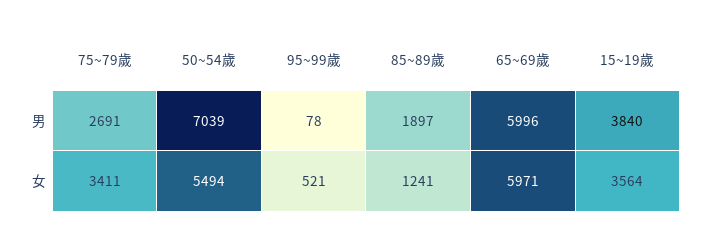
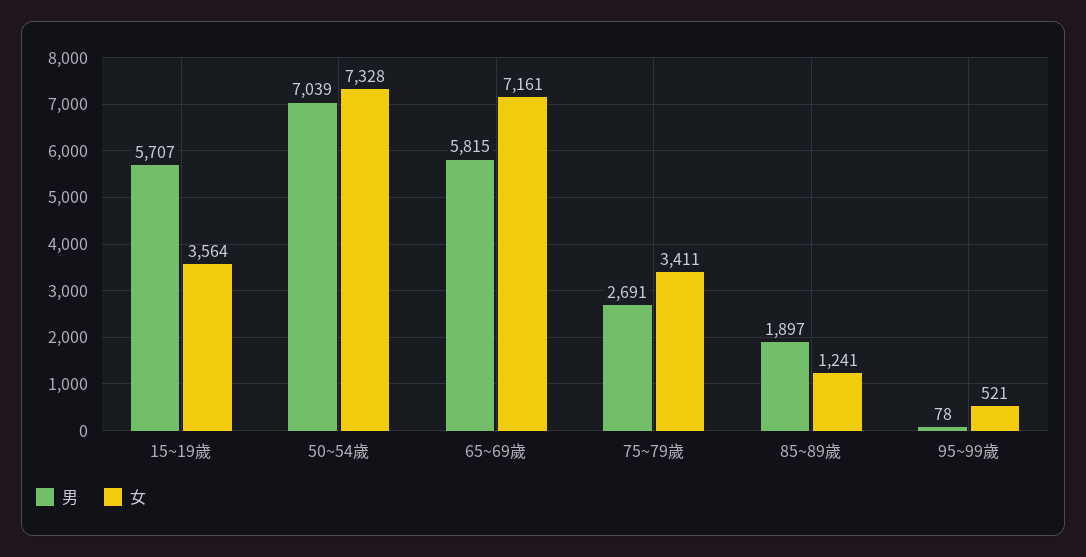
  {
    "男": {
      "75~79歲": 2691,
      "50~54歲": 7039,
      "95~99歲": 78,
      "85~89歲": 1897,
-     "65~69歲": 5996,
+     "65~69歲": 5815,
-     "15~19歲": 3840
+     "15~19歲": 5707
    },
    "女": {
      "75~79歲": 3411,
-     "50~54歲": 5494,
+     "50~54歲": 7328,
      "95~99歲": 521,
      "85~89歲": 1241,
-     "65~69歲": 5971,
+     "65~69歲": 7161,
      "15~19歲": 3564
    }
  }

